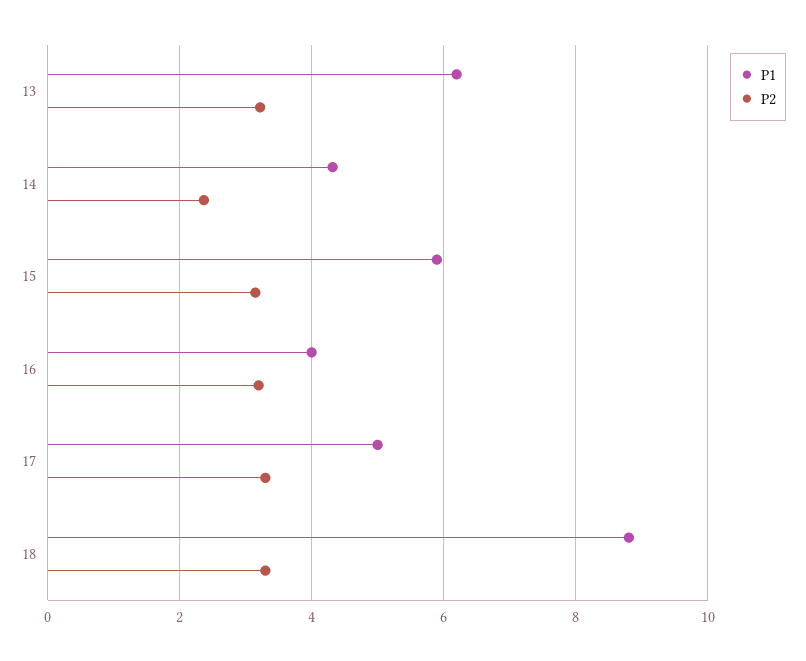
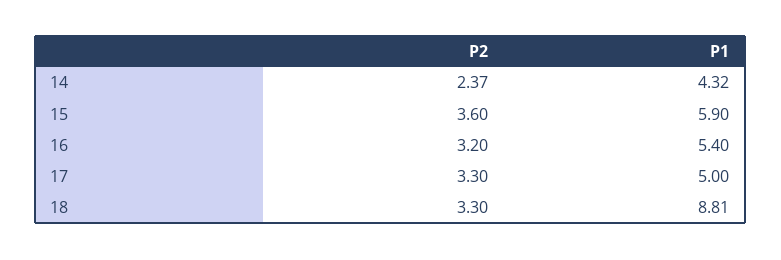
  {
    "P1": {
-     "13": 6.2,
      "14": 4.32,
      "15": 5.9,
-     "16": 4,
+     "16": 5.4,
      "17": 5,
      "18": 8.81
    },
    "P2": {
-     "13": 3.2,
      "14": 2.37,
-     "15": 3.2,
+     "15": 3.6,
      "16": 3.2,
      "17": 3.3,
      "18": 3.3
    }
  }

